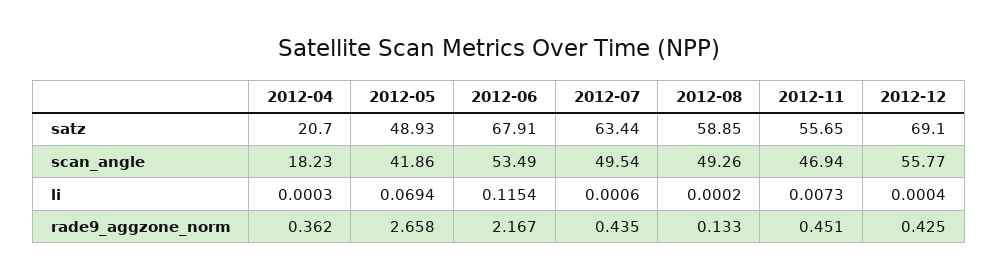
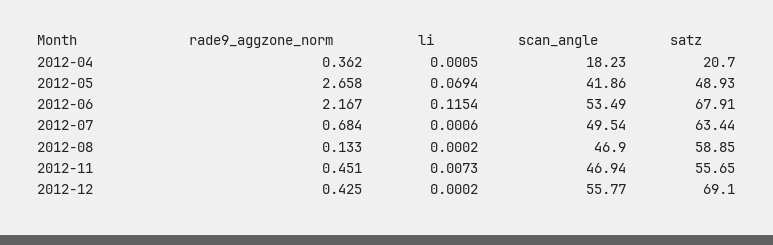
  {
    "2012-04": {
      "satz": 20.7,
      "scan_angle": 18.23,
-     "li": 0.0003,
+     "li": 0.0005,
      "rade9_aggzone_norm": 0.362
    },
    "2012-05": {
      "satz": 48.93,
      "scan_angle": 41.86,
      "li": 0.0694,
      "rade9_aggzone_norm": 2.658
    },
    "2012-06": {
      "satz": 67.91,
      "scan_angle": 53.49,
      "li": 0.1154,
      "rade9_aggzone_norm": 2.167
    },
    "2012-07": {
      "satz": 63.44,
      "scan_angle": 49.54,
      "li": 0.0006,
-     "rade9_aggzone_norm": 0.435
+     "rade9_aggzone_norm": 0.684
    },
    "2012-08": {
      "satz": 58.85,
-     "scan_angle": 49.26,
+     "scan_angle": 46.9,
      "li": 0.0002,
      "rade9_aggzone_norm": 0.133
    },
    "2012-11": {
      "satz": 55.65,
      "scan_angle": 46.94,
      "li": 0.0073,
      "rade9_aggzone_norm": 0.451
    },
    "2012-12": {
      "satz": 69.1,
      "scan_angle": 55.77,
-     "li": 0.0004,
+     "li": 0.0002,
      "rade9_aggzone_norm": 0.425
    }
  }

